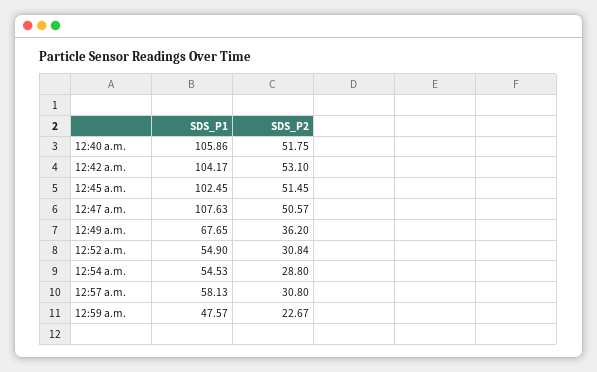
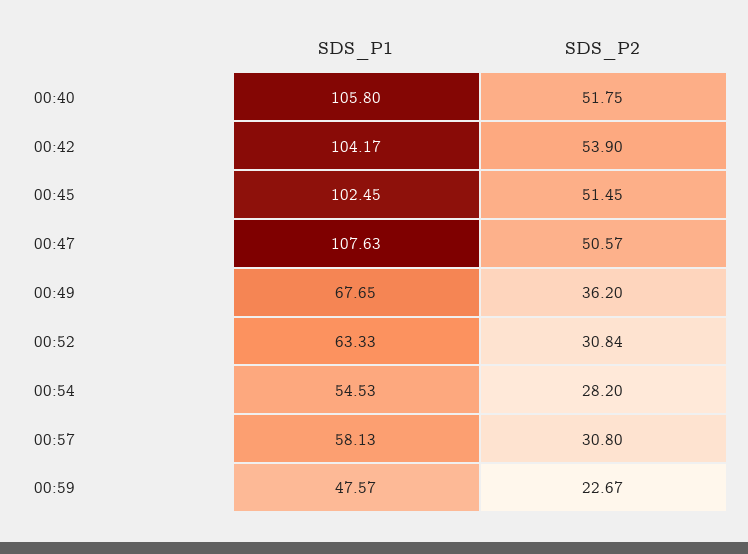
  {
    "SDS_P1": {
-     "12:40 a.m.": 105.86,
+     "12:40 a.m.": 105.8,
      "12:42 a.m.": 104.17,
      "12:45 a.m.": 102.45,
      "12:47 a.m.": 107.63,
      "12:49 a.m.": 67.65,
-     "12:52 a.m.": 54.9,
+     "12:52 a.m.": 63.33,
      "12:54 a.m.": 54.53,
      "12:57 a.m.": 58.13,
      "12:59 a.m.": 47.57
    },
    "SDS_P2": {
      "12:40 a.m.": 51.75,
-     "12:42 a.m.": 53.1,
+     "12:42 a.m.": 53.9,
      "12:45 a.m.": 51.45,
      "12:47 a.m.": 50.57,
      "12:49 a.m.": 36.2,
      "12:52 a.m.": 30.84,
-     "12:54 a.m.": 28.8,
+     "12:54 a.m.": 28.2,
      "12:57 a.m.": 30.8,
      "12:59 a.m.": 22.67
    }
  }

